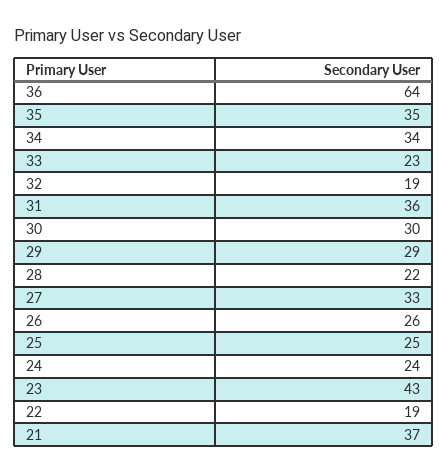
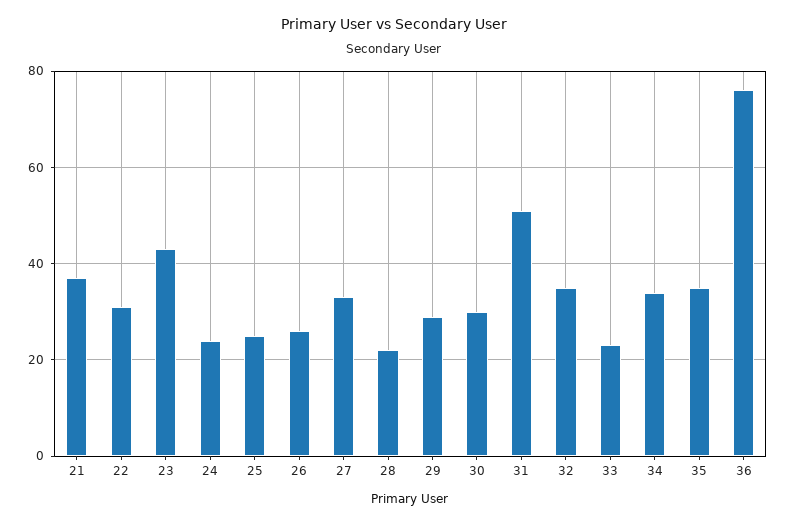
  {
-   "36": 64,
+   "36": 75,
    "35": 35,
    "34": 34,
    "33": 23,
-   "32": 19,
+   "32": 35,
-   "31": 36,
+   "31": 50,
    "30": 30,
    "29": 29,
    "28": 22,
    "27": 33,
    "26": 26,
    "25": 25,
    "24": 24,
    "23": 43,
-   "22": 19,
+   "22": 30,
    "21": 37
  }

